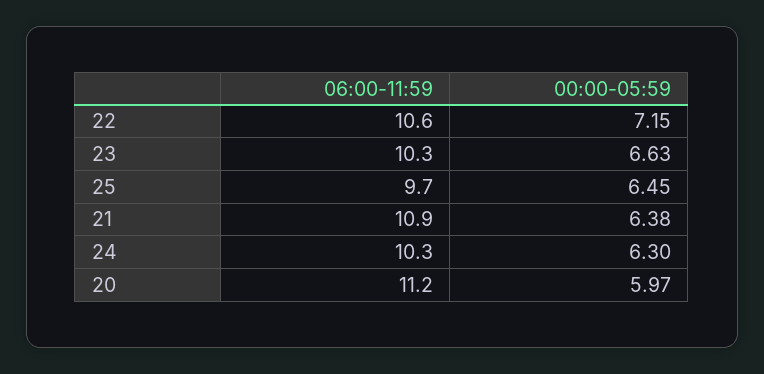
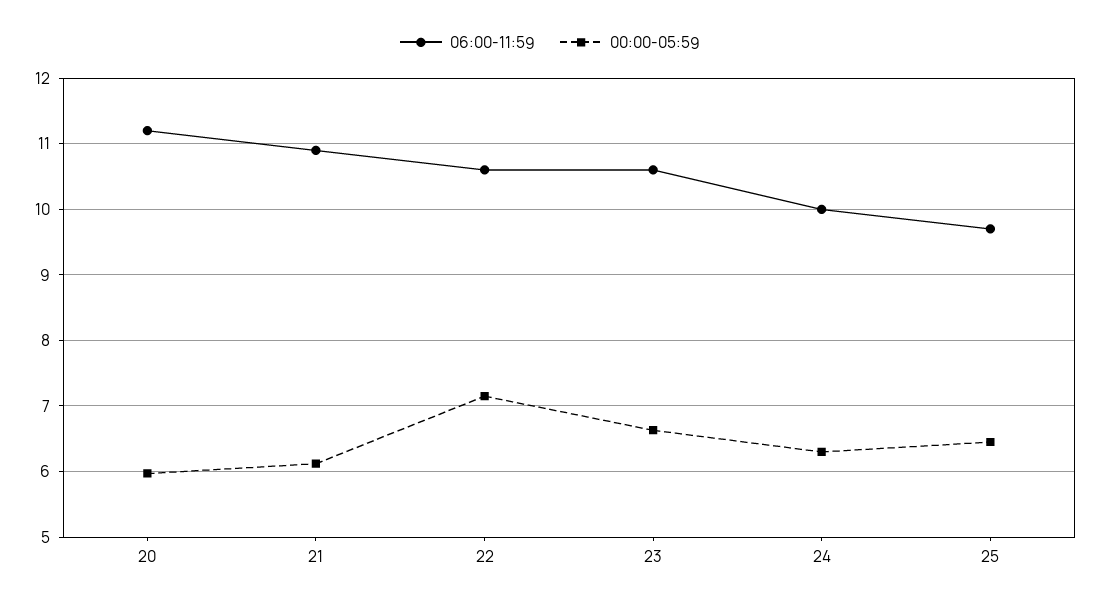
  {
    "06:00-11:59": {
      "22": 10.6,
-     "23": 10.3,
+     "23": 10.6,
      "25": 9.7,
      "21": 10.9,
-     "24": 10.3,
+     "24": 10,
      "20": 11.2
    },
    "00:00-05:59": {
      "22": 7.15,
      "23": 6.63,
      "25": 6.45,
-     "21": 6.38,
+     "21": 6.1,
      "24": 6.3,
      "20": 5.97
    }
  }

